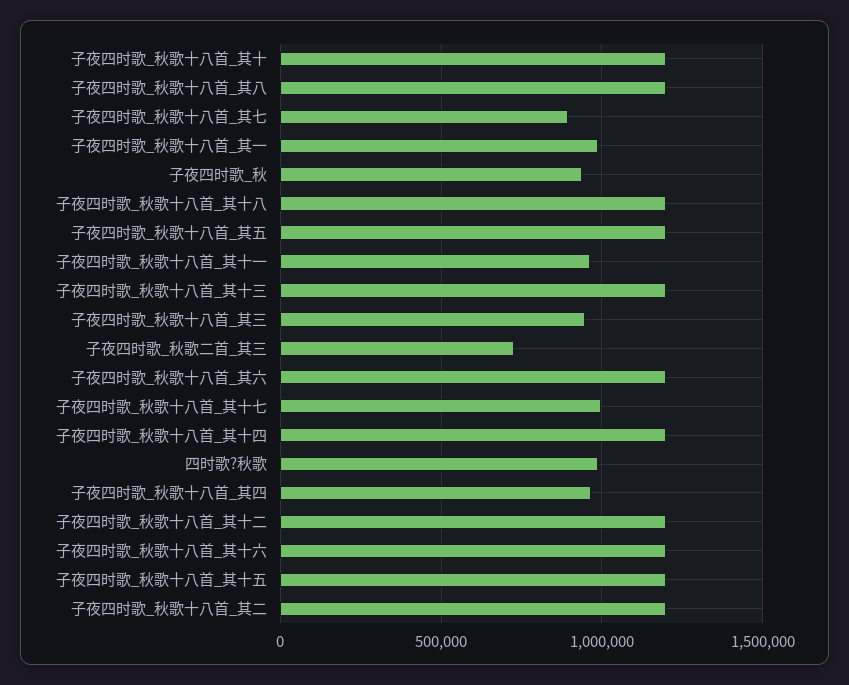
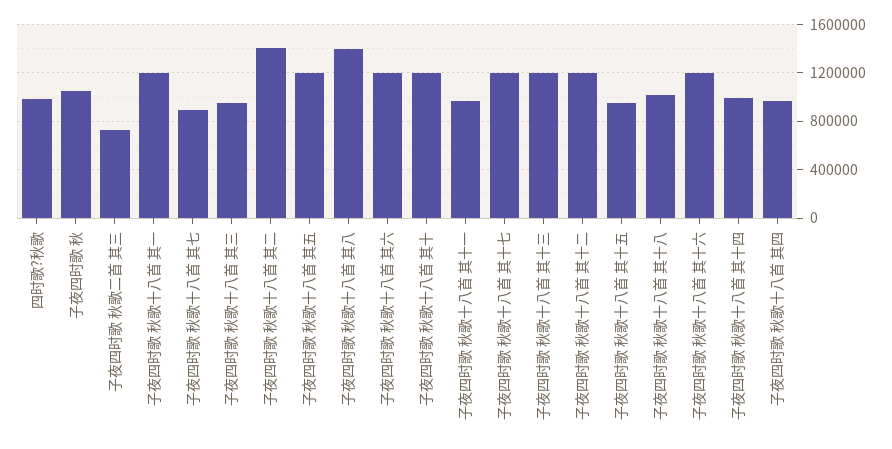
  {
    "子夜四时歌_秋歌十八首_其十": 1200000,
-   "子夜四时歌_秋歌十八首_其八": 1200000,
+   "子夜四时歌_秋歌十八首_其八": 1400000,
    "子夜四时歌_秋歌十八首_其七": 900000,
-   "子夜四时歌_秋歌十八首_其一": 1000000,
+   "子夜四时歌_秋歌十八首_其一": 1200000,
-   "子夜四时歌_秋": 950000,
+   "子夜四时歌_秋": 1050000,
-   "子夜四时歌_秋歌十八首_其十八": 1200000,
+   "子夜四时歌_秋歌十八首_其十八": 1000000,
    "子夜四时歌_秋歌十八首_其五": 1200000,
    "子夜四时歌_秋歌十八首_其十一": 950000,
    "子夜四时歌_秋歌十八首_其十三": 1200000,
    "子夜四时歌_秋歌十八首_其三": 950000,
    "子夜四时歌_秋歌二首_其三": 750000,
    "子夜四时歌_秋歌十八首_其六": 1200000,
-   "子夜四时歌_秋歌十八首_其十七": 1000000,
+   "子夜四时歌_秋歌十八首_其十七": 1200000,
-   "子夜四时歌_秋歌十八首_其十四": 1200000,
+   "子夜四时歌_秋歌十八首_其十四": 1000000,
    "四时歌?秋歌": 1000000,
    "子夜四时歌_秋歌十八首_其四": 950000,
    "子夜四时歌_秋歌十八首_其十二": 1200000,
    "子夜四时歌_秋歌十八首_其十六": 1200000,
-   "子夜四时歌_秋歌十八首_其十五": 1200000,
+   "子夜四时歌_秋歌十八首_其十五": 950000,
-   "子夜四时歌_秋歌十八首_其二": 1200000
+   "子夜四时歌_秋歌十八首_其二": 1400000
  }

